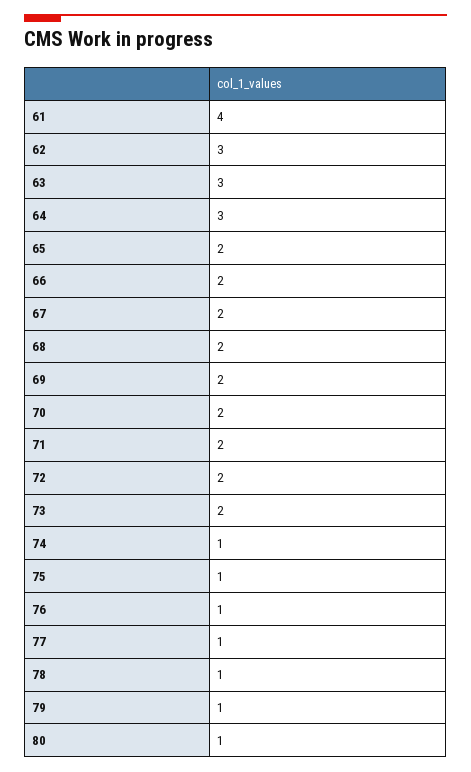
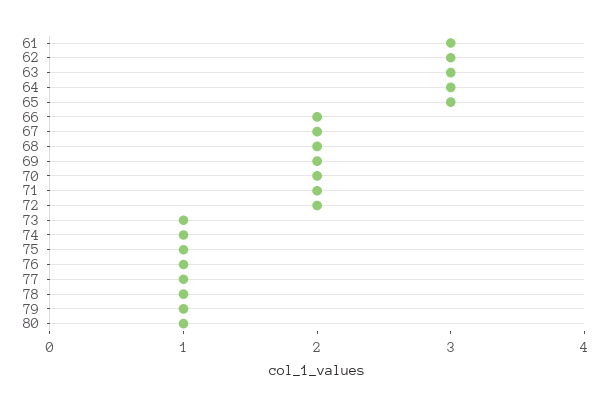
  {
-   "61": 4,
+   "61": 3,
    "62": 3,
    "63": 3,
    "64": 3,
-   "65": 2,
+   "65": 3,
    "66": 2,
    "67": 2,
    "68": 2,
    "69": 2,
    "70": 2,
    "71": 2,
    "72": 2,
-   "73": 2,
+   "73": 1,
    "74": 1,
    "75": 1,
    "76": 1,
    "77": 1,
    "78": 1,
    "79": 1,
    "80": 1
  }

